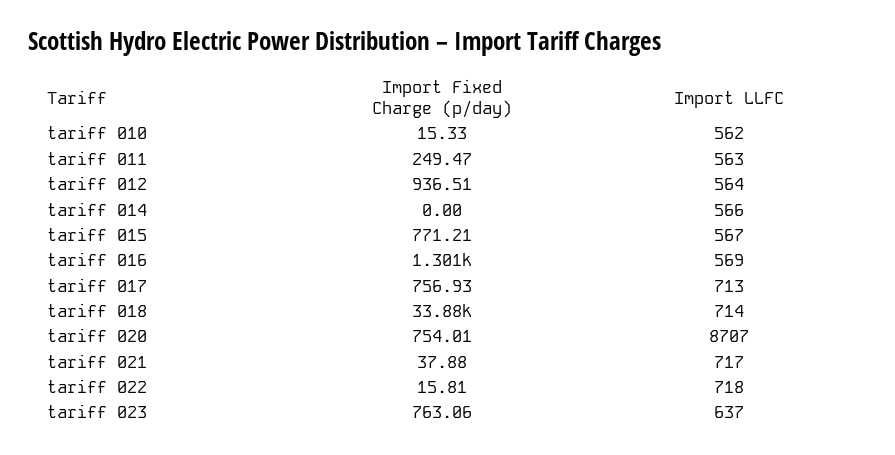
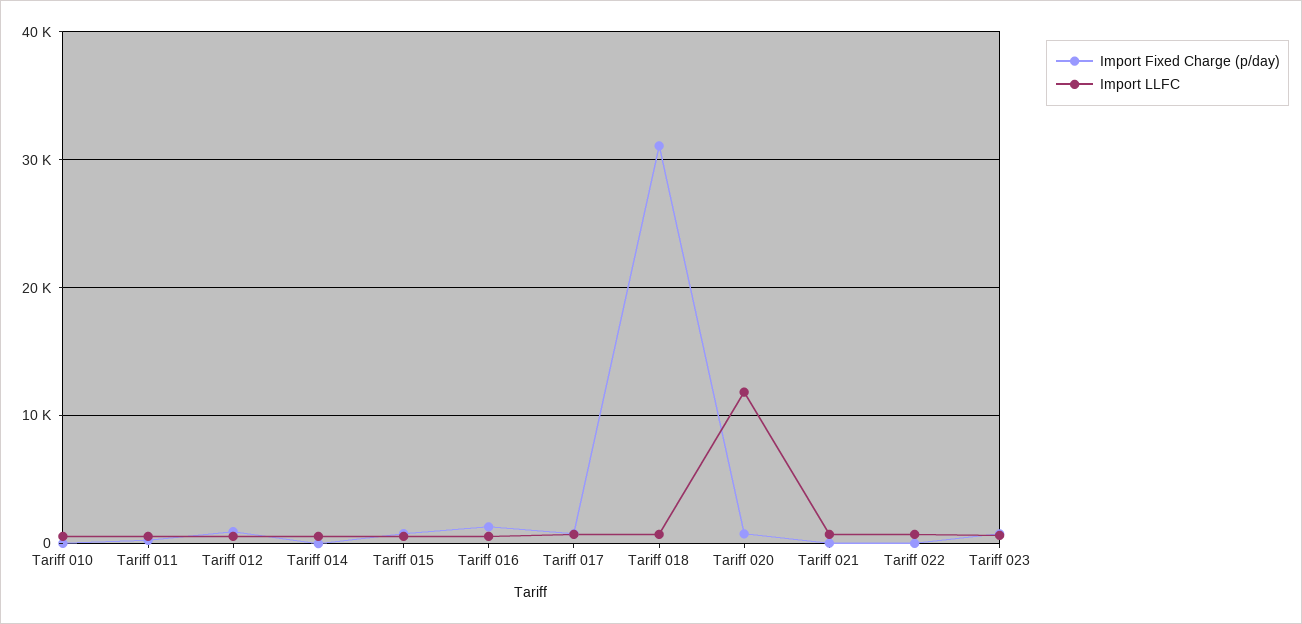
  {
    "Import Fixed Charge (p/day)": {
      "tariff 010": 15.33,
      "tariff 011": 249.47,
      "tariff 012": 936.51,
      "tariff 014": 0,
      "tariff 015": 771.21,
      "tariff 016": 1301,
      "tariff 017": 756.93,
-     "tariff 018": 33880,
+     "tariff 018": 31000,
      "tariff 020": 754.01,
      "tariff 021": 37.88,
      "tariff 022": 15.81,
      "tariff 023": 763.06
    },
    "Import LLFC": {
      "tariff 010": 562,
      "tariff 011": 563,
      "tariff 012": 564,
      "tariff 014": 566,
      "tariff 015": 567,
      "tariff 016": 569,
      "tariff 017": 713,
      "tariff 018": 714,
-     "tariff 020": 8707,
+     "tariff 020": 12000,
      "tariff 021": 717,
      "tariff 022": 718,
      "tariff 023": 637
    }
  }

